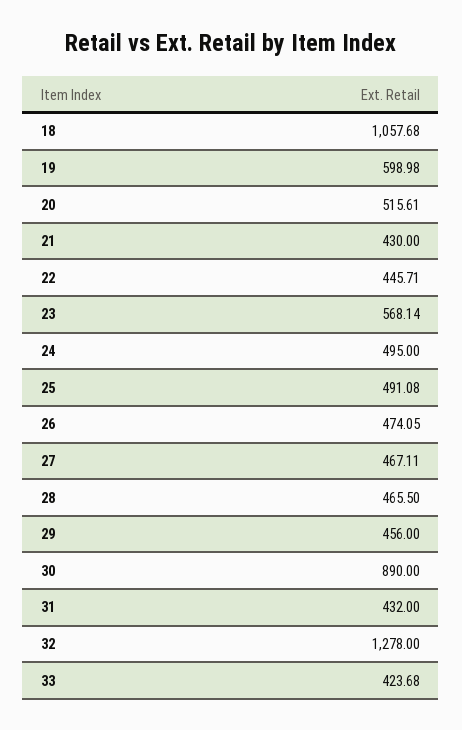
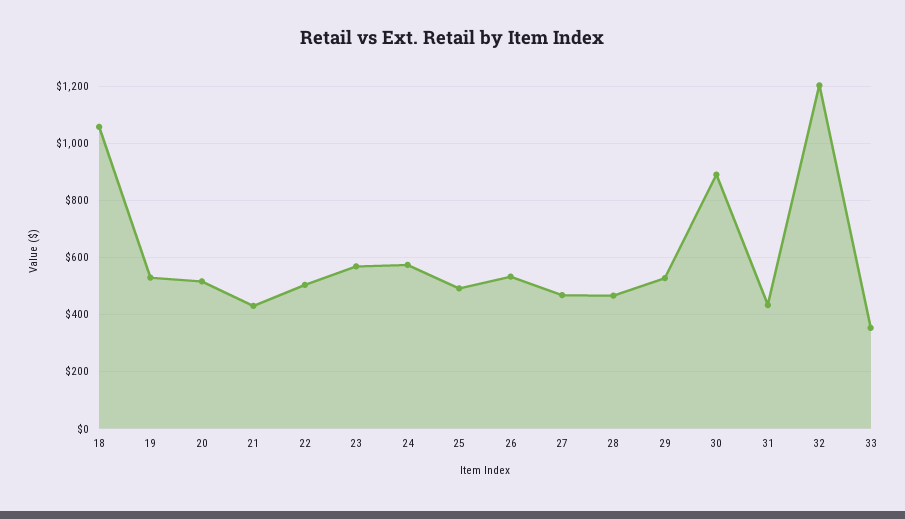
  {
    "18": 1057.68,
-   "19": 598.98,
+   "19": 525,
    "20": 515.61,
    "21": 430,
-   "22": 445.71,
+   "22": 500,
    "23": 568.14,
-   "24": 495,
+   "24": 575,
    "25": 491.08,
-   "26": 474.05,
+   "26": 525,
    "27": 467.11,
    "28": 465.5,
-   "29": 456,
+   "29": 525,
    "30": 890,
    "31": 432,
-   "32": 1278,
+   "32": 1200,
-   "33": 423.68
+   "33": 350
  }

